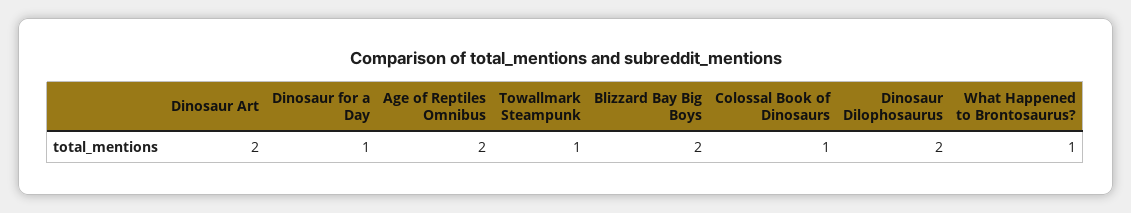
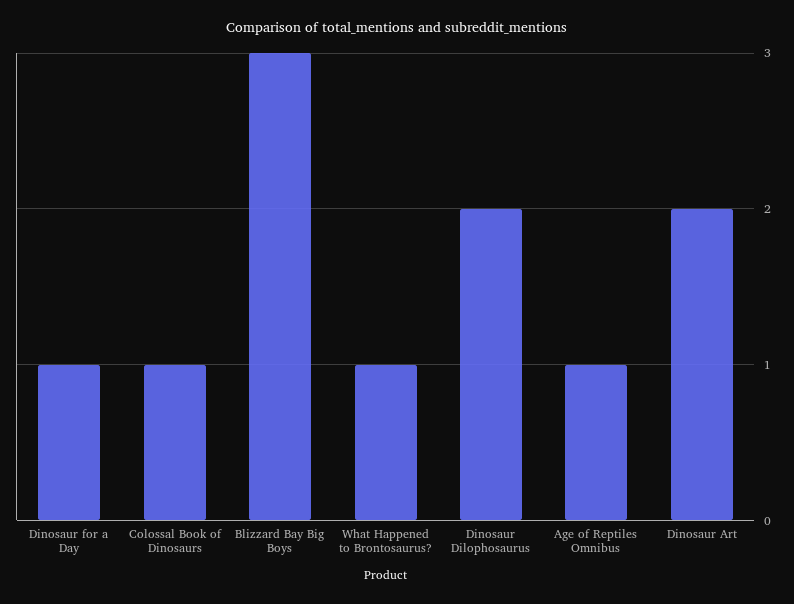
  {
    "Dinosaur Art": 2,
    "Dinosaur for a Day": 1,
-   "Age of Reptiles Omnibus": 2,
+   "Age of Reptiles Omnibus": 1,
-   "Towallmark Steampunk": 1,
-   "Blizzard Bay Big Boys": 2,
+   "Blizzard Bay Big Boys": 3,
    "Colossal Book of Dinosaurs": 1,
    "Dinosaur Dilophosaurus": 2,
    "What Happened to Brontosaurus?": 1
  }

